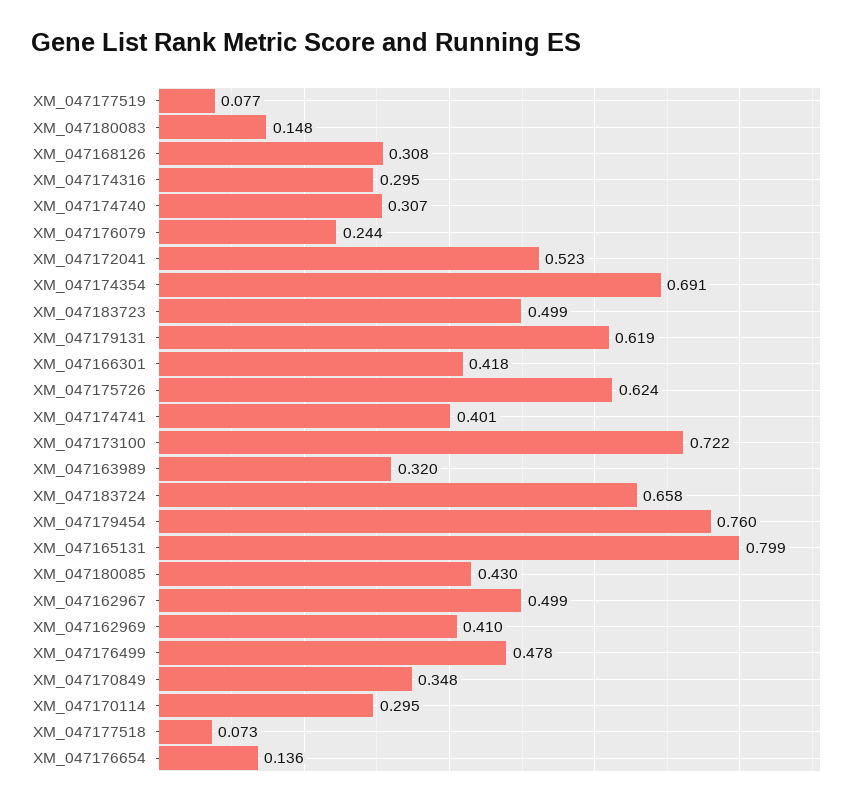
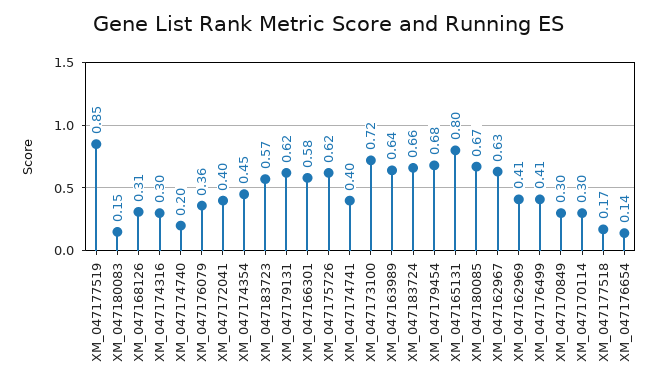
  {
-   "XM_047177519": 0.077,
+   "XM_047177519": 0.85,
    "XM_047180083": 0.148,
    "XM_047168126": 0.308,
    "XM_047174316": 0.295,
-   "XM_047174740": 0.307,
+   "XM_047174740": 0.2,
-   "XM_047176079": 0.244,
+   "XM_047176079": 0.36,
-   "XM_047172041": 0.523,
+   "XM_047172041": 0.4,
-   "XM_047174354": 0.691,
+   "XM_047174354": 0.45,
-   "XM_047183723": 0.499,
+   "XM_047183723": 0.57,
    "XM_047179131": 0.619,
-   "XM_047166301": 0.418,
+   "XM_047166301": 0.58,
    "XM_047175726": 0.624,
    "XM_047174741": 0.401,
    "XM_047173100": 0.722,
-   "XM_047163989": 0.32,
+   "XM_047163989": 0.64,
    "XM_047183724": 0.658,
-   "XM_047179454": 0.76,
+   "XM_047179454": 0.68,
    "XM_047165131": 0.799,
-   "XM_047180085": 0.43,
+   "XM_047180085": 0.67,
-   "XM_047162967": 0.499,
+   "XM_047162967": 0.63,
    "XM_047162969": 0.41,
-   "XM_047176499": 0.478,
+   "XM_047176499": 0.41,
-   "XM_047170849": 0.348,
+   "XM_047170849": 0.3,
    "XM_047170114": 0.295,
-   "XM_047177518": 0.073,
+   "XM_047177518": 0.17,
    "XM_047176654": 0.136
  }

